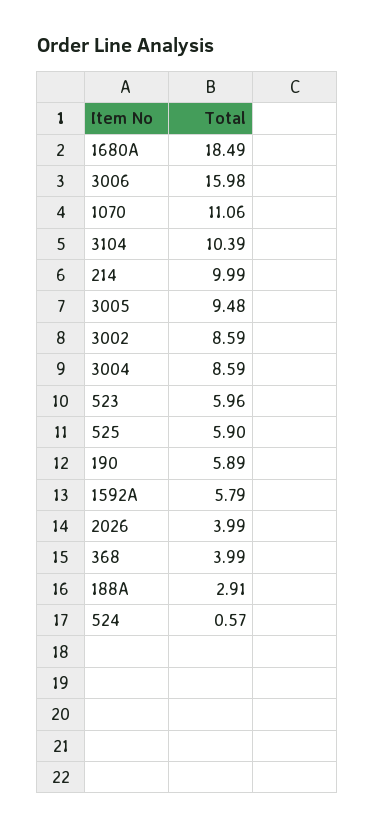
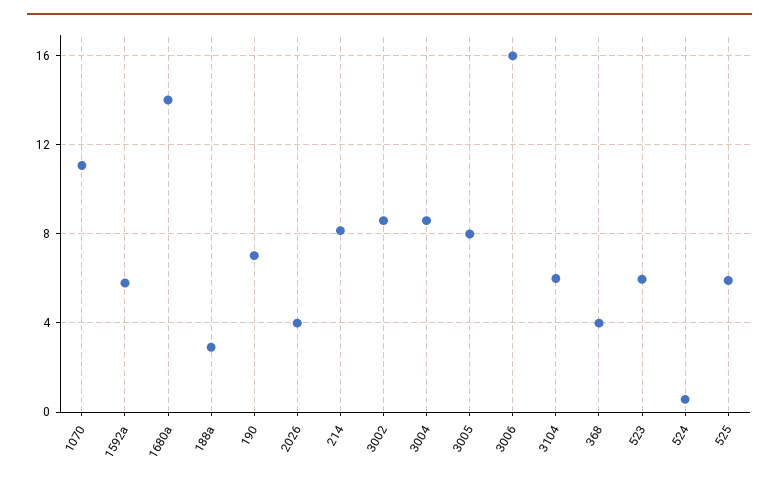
  {
-   "1680A": 18.49,
+   "1680A": 14,
    "3006": 15.98,
    "1070": 11.06,
-   "3104": 10.39,
+   "3104": 6,
-   "214": 9.99,
+   "214": 8,
-   "3005": 9.48,
+   "3005": 8,
    "3002": 8.59,
    "3004": 8.59,
    "523": 5.96,
    "525": 5.9,
-   "190": 5.89,
+   "190": 7,
    "1592A": 5.79,
    "2026": 3.99,
    "368": 3.99,
    "188A": 2.91,
    "524": 0.57
  }

